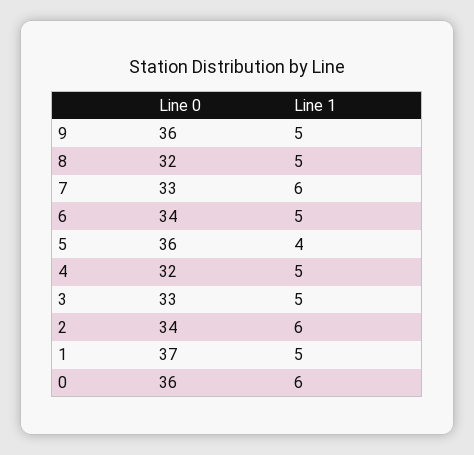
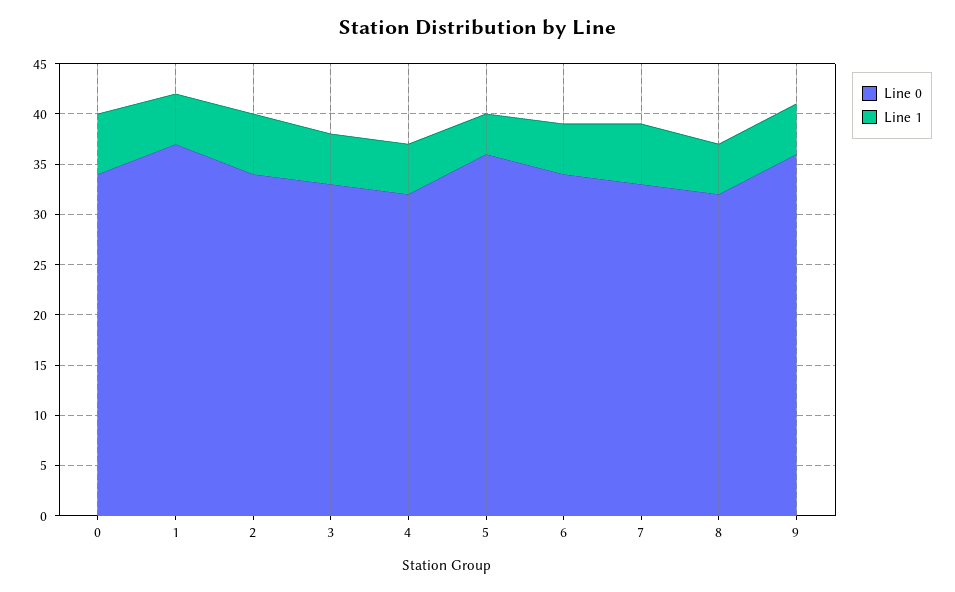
  {
    "Line 0": {
      "9": 36,
      "8": 32,
      "7": 33,
      "6": 34,
      "5": 36,
      "4": 32,
      "3": 33,
      "2": 34,
      "1": 37,
-     "0": 36
+     "0": 34
    },
    "Line 1": {
      "9": 5,
      "8": 5,
      "7": 6,
      "6": 5,
      "5": 4,
      "4": 5,
      "3": 5,
      "2": 6,
      "1": 5,
      "0": 6
    }
  }

